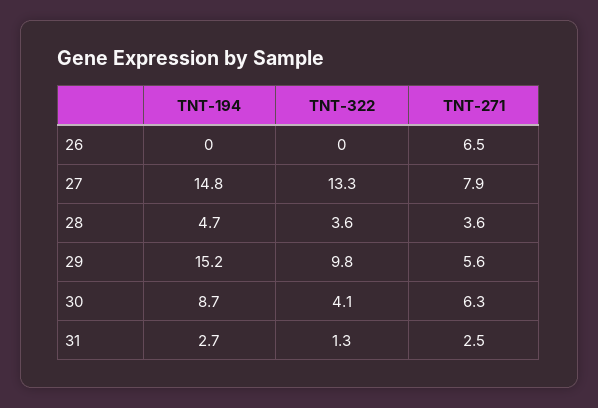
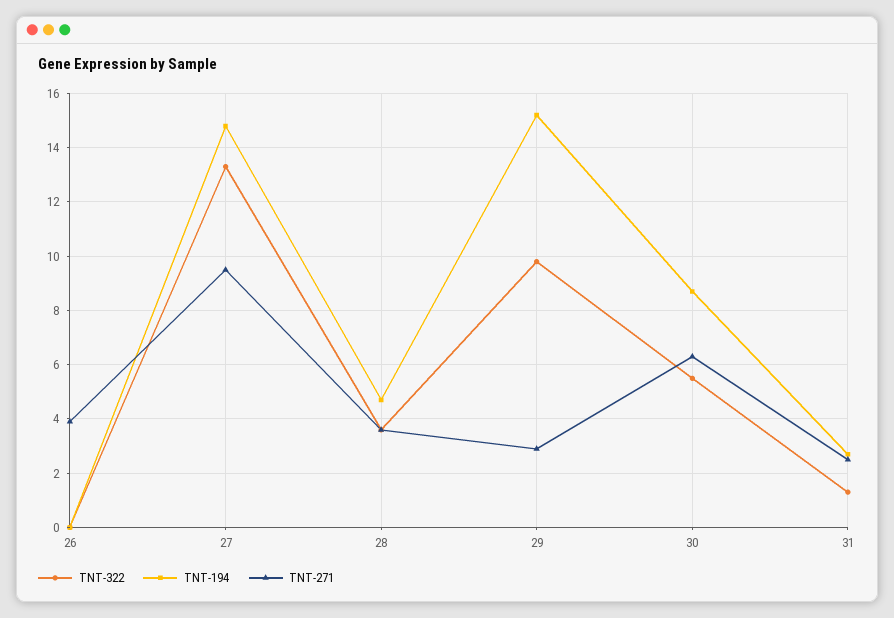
  {
    "TNT-194": {
      "26": 0,
      "27": 14.8,
      "28": 4.7,
      "29": 15.2,
      "30": 8.7,
      "31": 2.7
    },
    "TNT-322": {
      "26": 0,
      "27": 13.3,
      "28": 3.6,
      "29": 9.8,
-     "30": 4.1,
+     "30": 5.5,
      "31": 1.3
    },
    "TNT-271": {
-     "26": 6.5,
+     "26": 4,
-     "27": 7.9,
+     "27": 9.5,
      "28": 3.6,
-     "29": 5.6,
+     "29": 3,
      "30": 6.3,
      "31": 2.5
    }
  }

